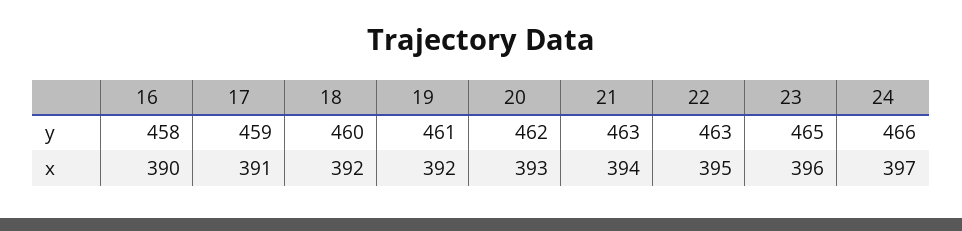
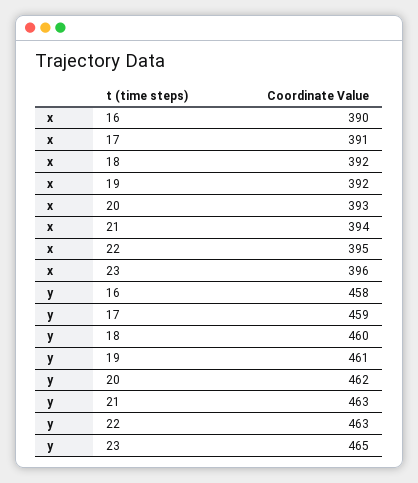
  {
    "16": {
      "y": 458,
      "x": 390
    },
    "17": {
      "y": 459,
      "x": 391
    },
    "18": {
      "y": 460,
      "x": 392
    },
    "19": {
      "y": 461,
      "x": 392
    },
    "20": {
      "y": 462,
      "x": 393
    },
    "21": {
      "y": 463,
      "x": 394
    },
    "22": {
      "y": 463,
      "x": 395
    },
    "23": {
      "y": 465,
      "x": 396
-   },
+   }
-   "24": {
-     "y": 466,
-     "x": 397
-   }
  }

